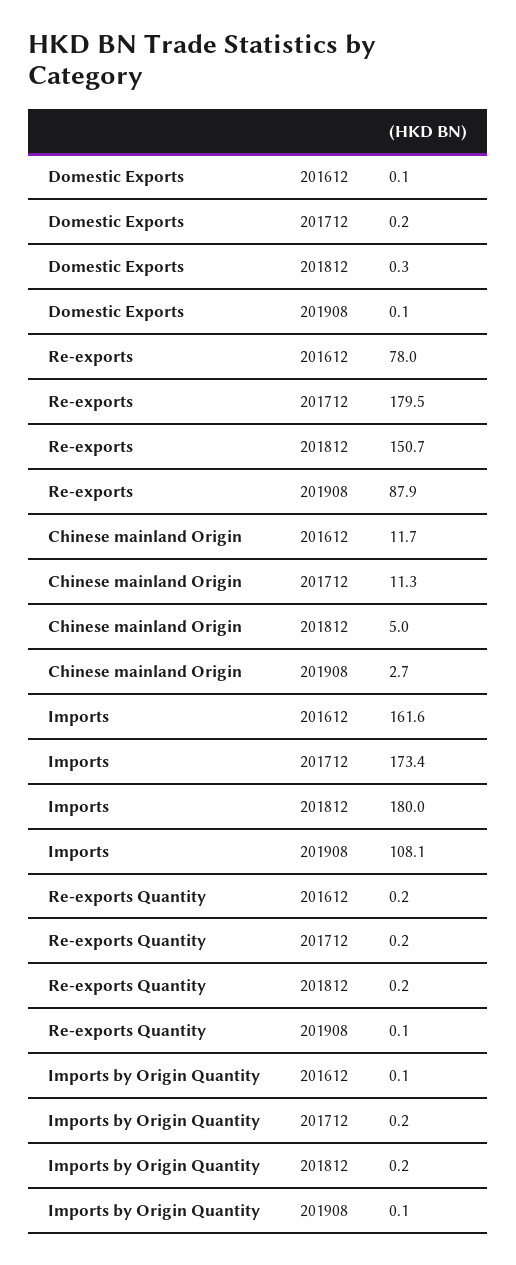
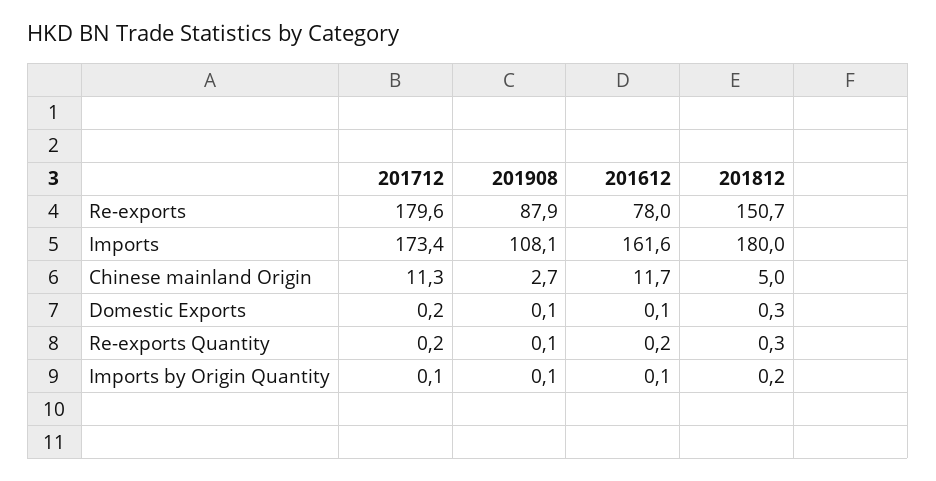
  {
    "Domestic Exports": {
      "201612": 0.1,
      "201712": 0.2,
      "201812": 0.3,
      "201908": 0.1
    },
    "Re-exports": {
      "201612": 78,
-     "201712": 179.5,
+     "201712": 179.6,
      "201812": 150.7,
      "201908": 87.9
    },
    "Chinese mainland Origin": {
      "201612": 11.7,
      "201712": 11.3,
      "201812": 5,
      "201908": 2.7
    },
    "Imports": {
      "201612": 161.6,
      "201712": 173.4,
      "201812": 180,
      "201908": 108.1
    },
    "Re-exports Quantity": {
      "201612": 0.2,
      "201712": 0.2,
-     "201812": 0.2,
+     "201812": 0.3,
      "201908": 0.1
    },
    "Imports by Origin Quantity": {
      "201612": 0.1,
-     "201712": 0.2,
+     "201712": 0.1,
      "201812": 0.2,
      "201908": 0.1
    }
  }

